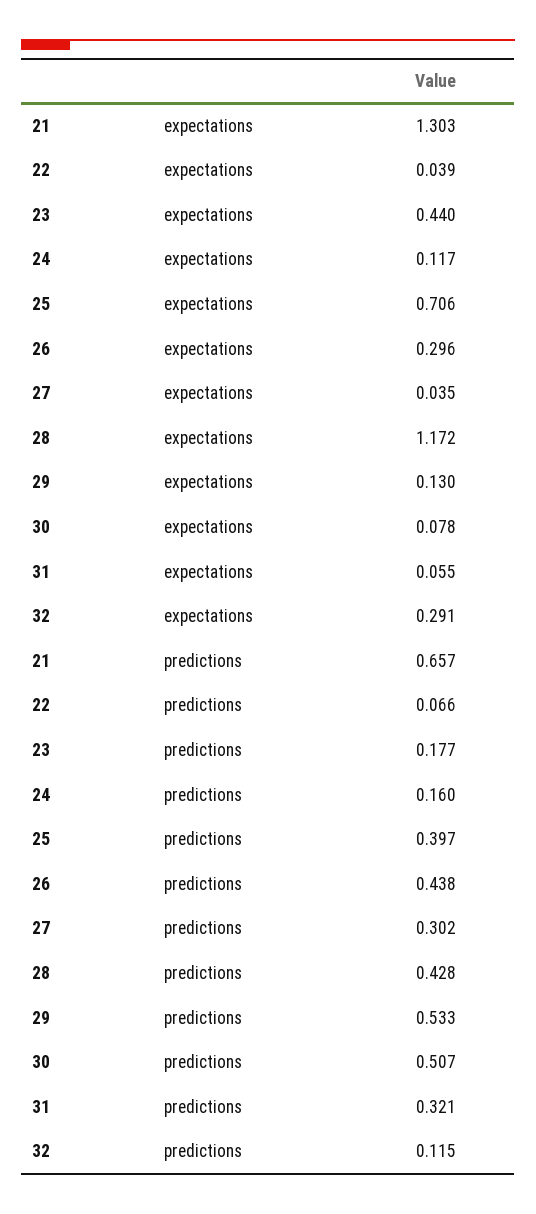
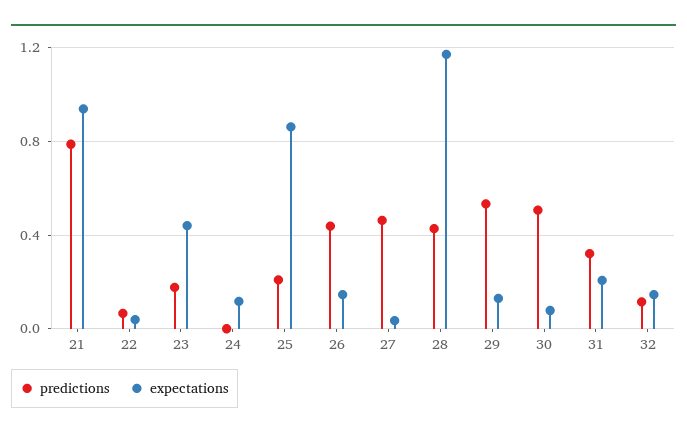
  {
    "expectations": {
-     "21": 1.303,
+     "21": 0.95,
      "22": 0.039,
      "23": 0.44,
      "24": 0.117,
-     "25": 0.706,
+     "25": 0.85,
-     "26": 0.296,
+     "26": 0.15,
      "27": 0.035,
      "28": 1.172,
      "29": 0.13,
      "30": 0.078,
-     "31": 0.055,
+     "31": 0.2,
-     "32": 0.291
+     "32": 0.15
    },
    "predictions": {
-     "21": 0.657,
+     "21": 0.8,
      "22": 0.066,
      "23": 0.177,
-     "24": 0.16,
+     "24": 0,
-     "25": 0.397,
+     "25": 0.2,
      "26": 0.438,
-     "27": 0.302,
+     "27": 0.45,
      "28": 0.428,
      "29": 0.533,
      "30": 0.507,
      "31": 0.321,
      "32": 0.115
    }
  }

